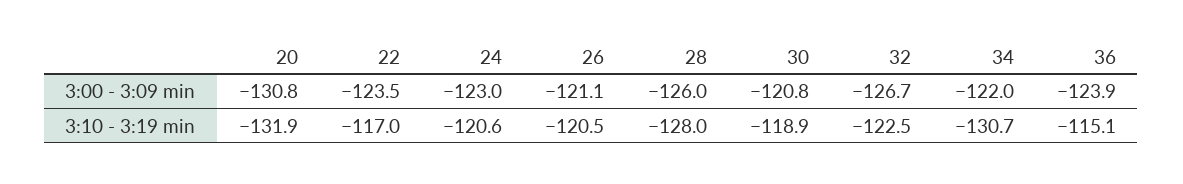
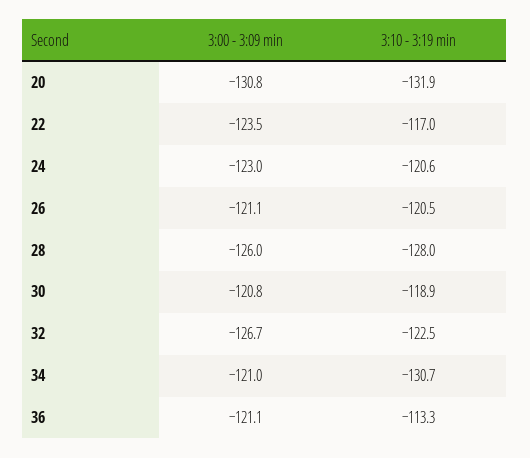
  {
    "20": {
      "3:00 - 3:09 min": -130.8,
      "3:10 - 3:19 min": -131.9
    },
    "22": {
      "3:00 - 3:09 min": -123.5,
      "3:10 - 3:19 min": -117
    },
    "24": {
      "3:00 - 3:09 min": -123,
      "3:10 - 3:19 min": -120.6
    },
    "26": {
      "3:00 - 3:09 min": -121.1,
      "3:10 - 3:19 min": -120.5
    },
    "28": {
      "3:00 - 3:09 min": -126,
      "3:10 - 3:19 min": -128
    },
    "30": {
      "3:00 - 3:09 min": -120.8,
      "3:10 - 3:19 min": -118.9
    },
    "32": {
      "3:00 - 3:09 min": -126.7,
      "3:10 - 3:19 min": -122.5
    },
    "34": {
-     "3:00 - 3:09 min": -122,
+     "3:00 - 3:09 min": -121,
      "3:10 - 3:19 min": -130.7
    },
    "36": {
-     "3:00 - 3:09 min": -123.9,
+     "3:00 - 3:09 min": -121.1,
-     "3:10 - 3:19 min": -115.1
+     "3:10 - 3:19 min": -113.3
    }
  }

